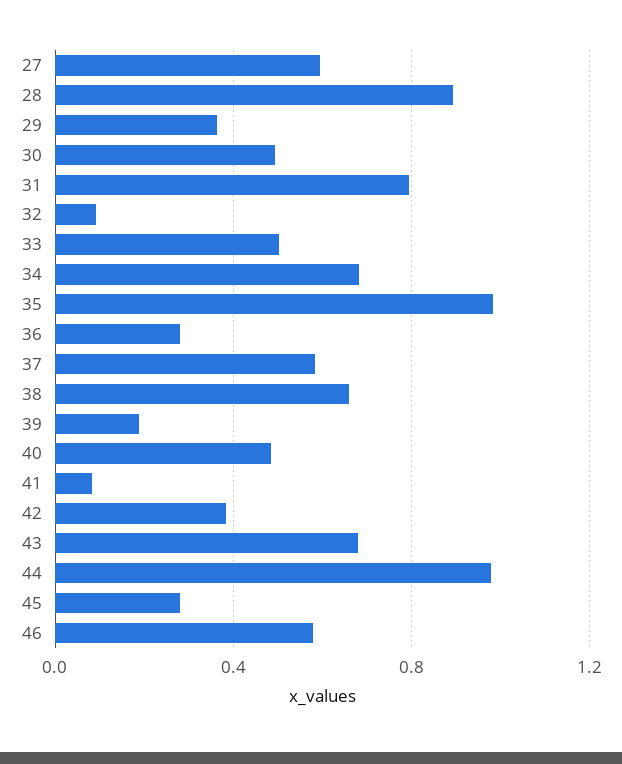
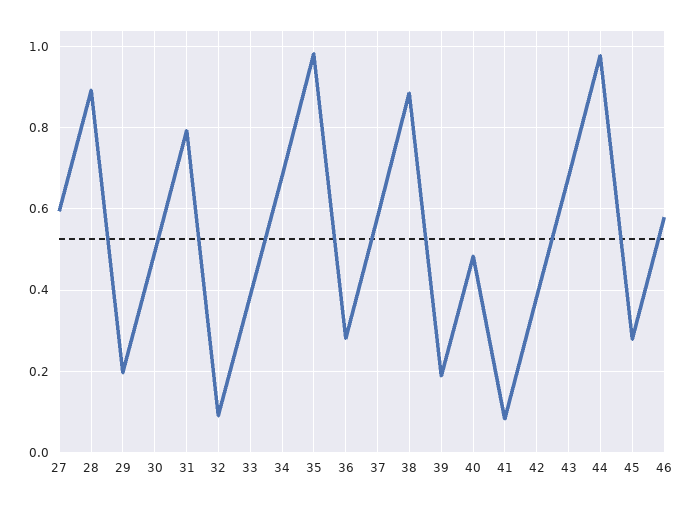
  {
    "27": 0.6,
    "28": 0.9,
-   "29": 0.35,
+   "29": 0.2,
    "30": 0.5,
    "31": 0.8,
    "32": 0.1,
-   "33": 0.5,
+   "33": 0.38,
    "34": 0.68,
    "35": 0.98,
    "36": 0.28,
    "37": 0.58,
-   "38": 0.65,
+   "38": 0.88,
    "39": 0.18,
    "40": 0.48,
    "41": 0.08,
    "42": 0.38,
    "43": 0.68,
    "44": 0.98,
    "45": 0.28,
    "46": 0.58
  }

